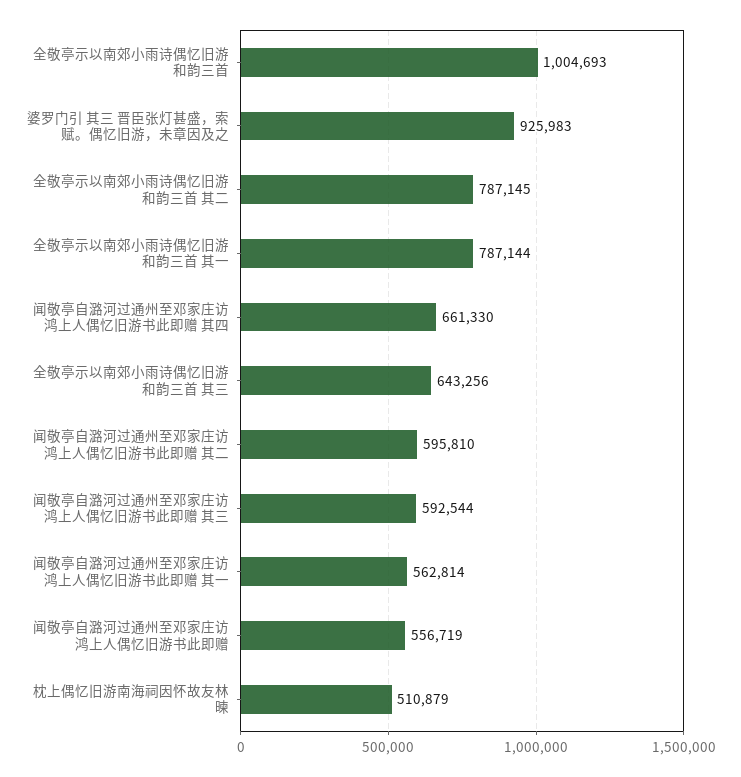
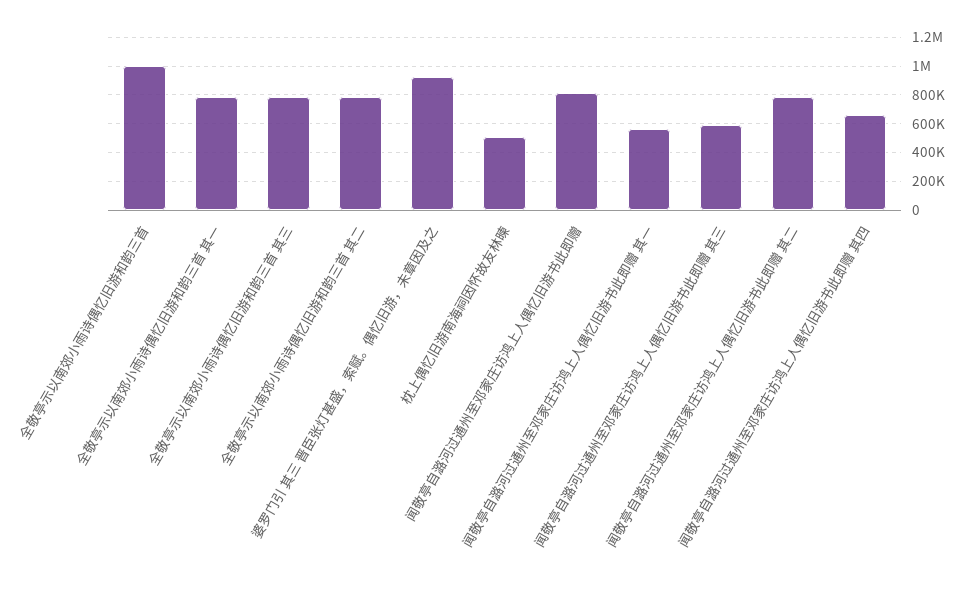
  {
    "全敬亭示以南郊小雨诗偶忆旧游和韵三首": 1004693,
    "婆罗门引 其三 晋臣张灯甚盛，索赋。偶忆旧游，未章因及之": 925983,
    "全敬亭示以南郊小雨诗偶忆旧游和韵三首 其二": 787145,
    "全敬亭示以南郊小雨诗偶忆旧游和韵三首 其一": 787144,
    "闻敬亭自潞河过通州至邓家庄访鸿上人偶忆旧游书此即赠 其四": 661330,
-   "全敬亭示以南郊小雨诗偶忆旧游和韵三首 其三": 643256,
+   "全敬亭示以南郊小雨诗偶忆旧游和韵三首 其三": 800000,
-   "闻敬亭自潞河过通州至邓家庄访鸿上人偶忆旧游书此即赠 其二": 595810,
+   "闻敬亭自潞河过通州至邓家庄访鸿上人偶忆旧游书此即赠 其二": 800000,
    "闻敬亭自潞河过通州至邓家庄访鸿上人偶忆旧游书此即赠 其三": 592544,
    "闻敬亭自潞河过通州至邓家庄访鸿上人偶忆旧游书此即赠 其一": 562814,
-   "闻敬亭自潞河过通州至邓家庄访鸿上人偶忆旧游书此即赠": 556719,
+   "闻敬亭自潞河过通州至邓家庄访鸿上人偶忆旧游书此即赠": 800000,
    "枕上偶忆旧游南海祠因怀故友林暕": 510879
  }

